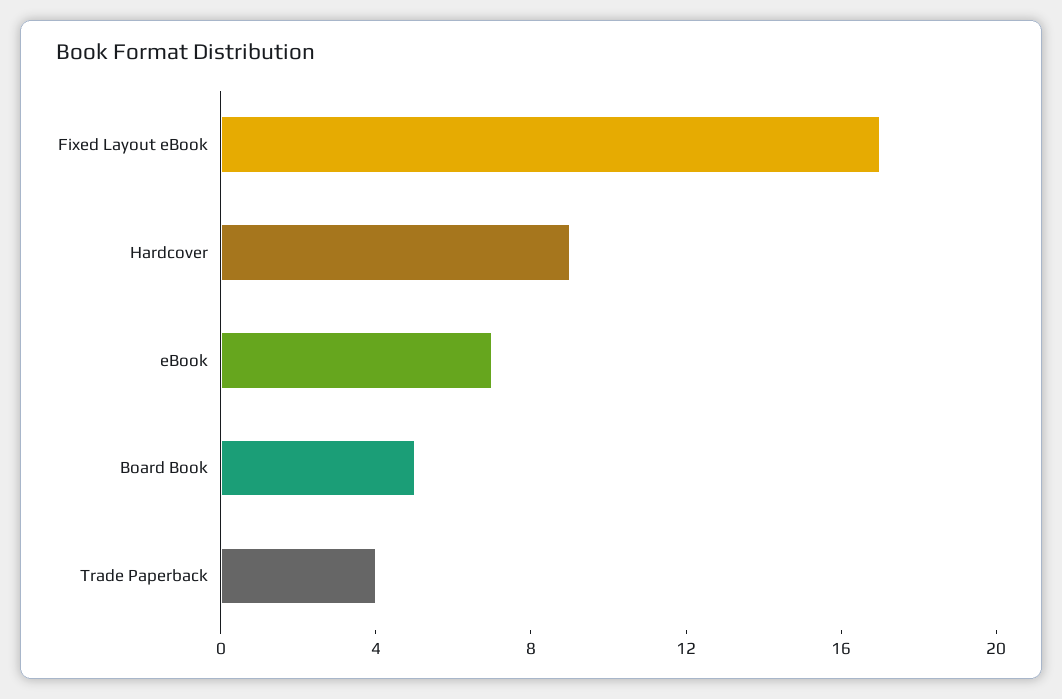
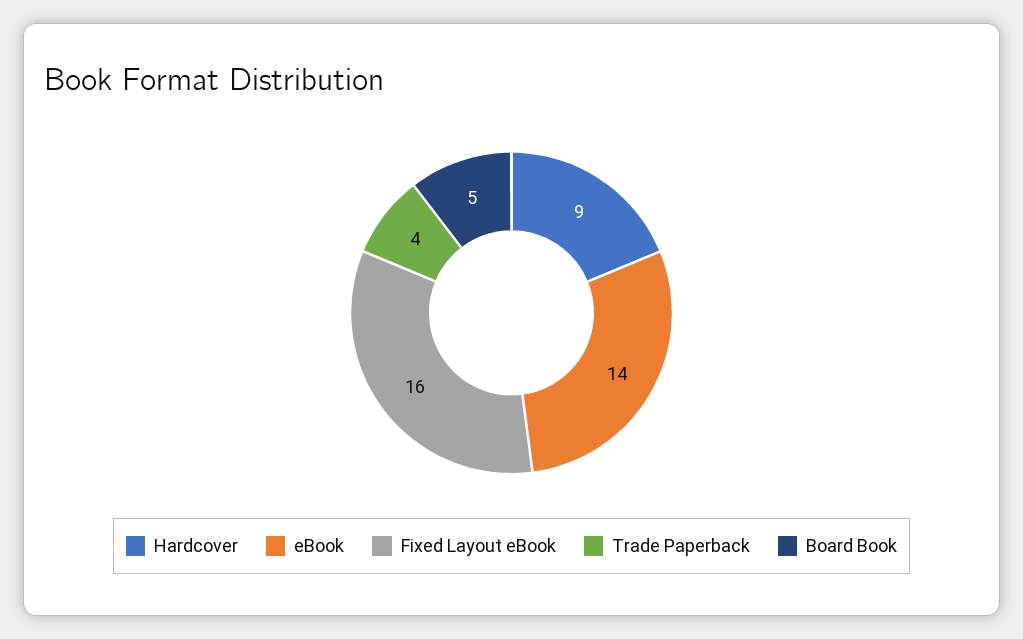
  {
-   "Fixed Layout eBook": 17,
+   "Fixed Layout eBook": 16,
    "Hardcover": 9,
-   "eBook": 7,
+   "eBook": 14,
    "Board Book": 5,
    "Trade Paperback": 4
  }

